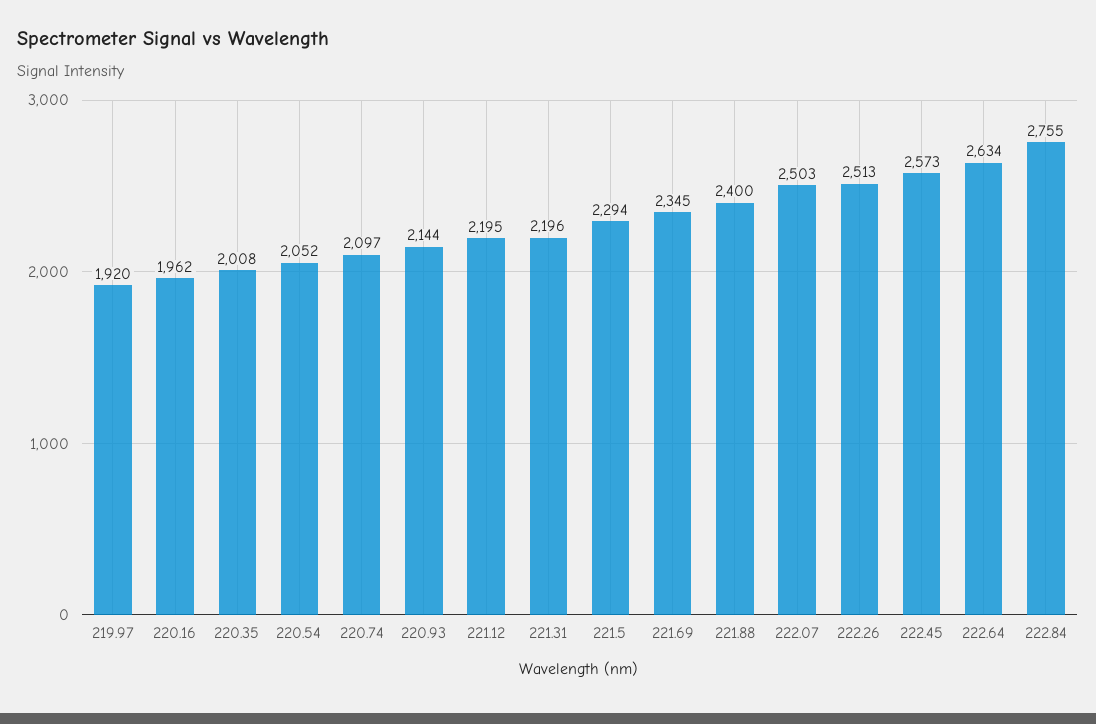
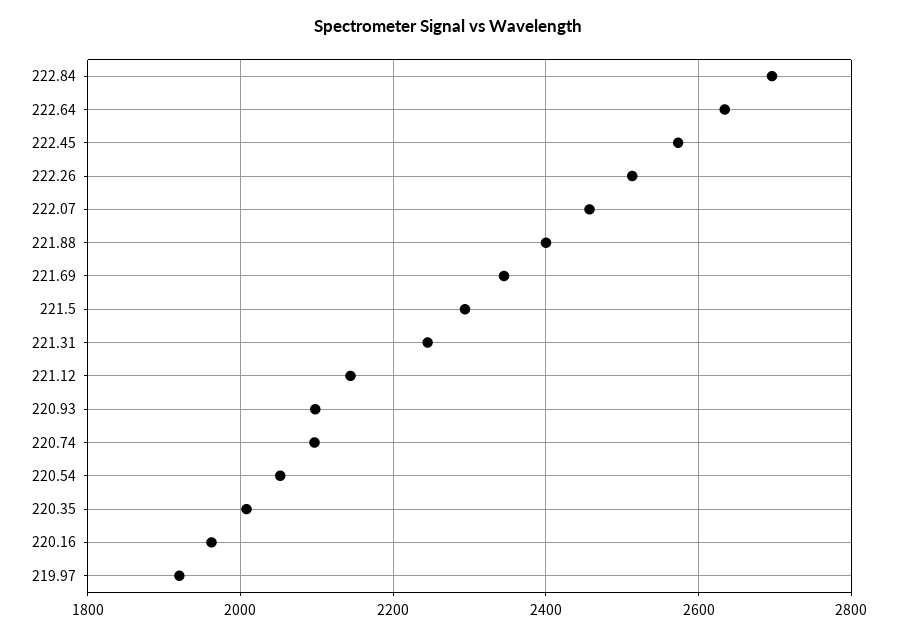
  {
    "219.97": 1920,
    "220.16": 1962,
    "220.35": 2008,
    "220.54": 2052,
    "220.74": 2097,
-   "220.93": 2144,
+   "220.93": 2100,
-   "221.12": 2195,
+   "221.12": 2140,
-   "221.31": 2196,
+   "221.31": 2240,
    "221.5": 2294,
    "221.69": 2345,
    "221.88": 2400,
-   "222.07": 2503,
+   "222.07": 2460,
    "222.26": 2513,
    "222.45": 2573,
    "222.64": 2634,
-   "222.84": 2755
+   "222.84": 2700
  }

